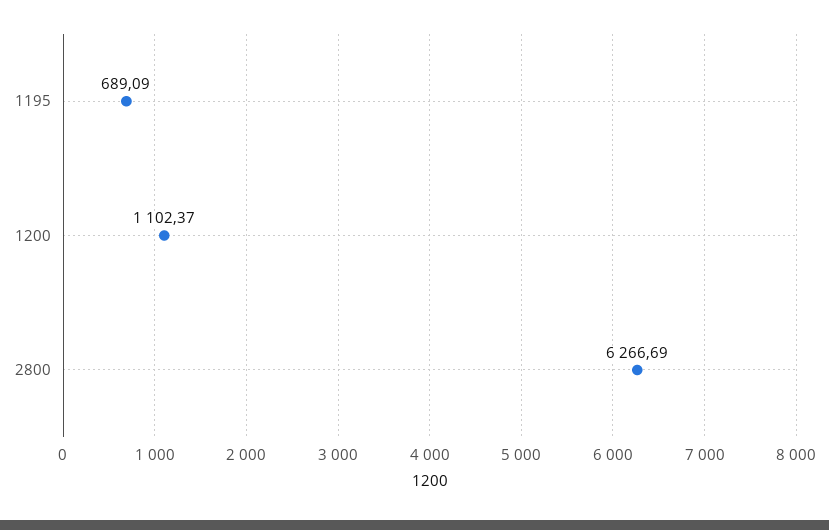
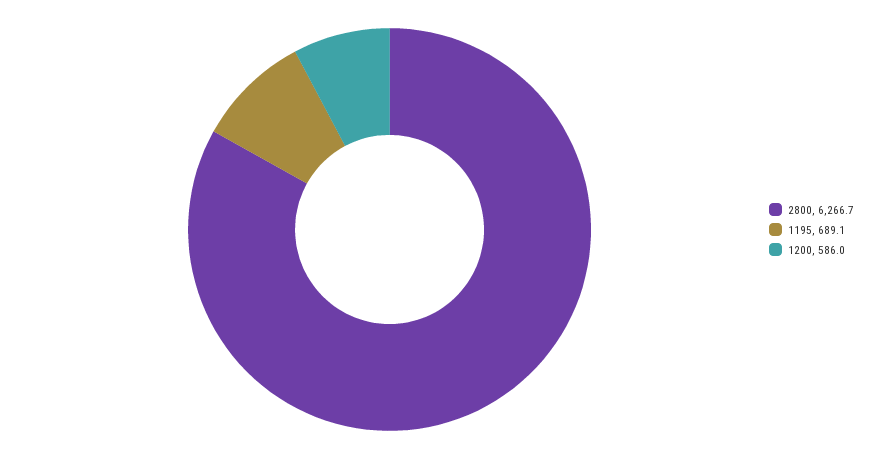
  {
    "1195": 689.09,
-   "1200": 1102.37,
+   "1200": 586,
    "2800": 6266.69
  }

